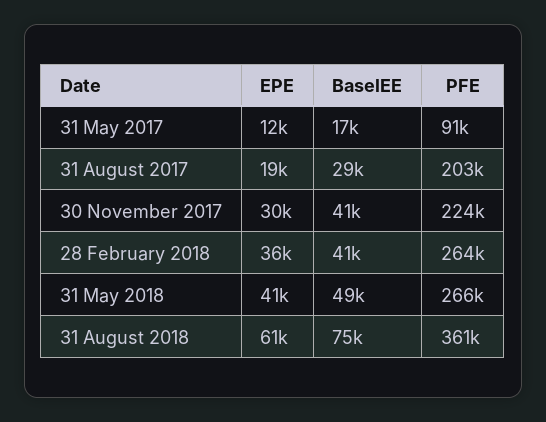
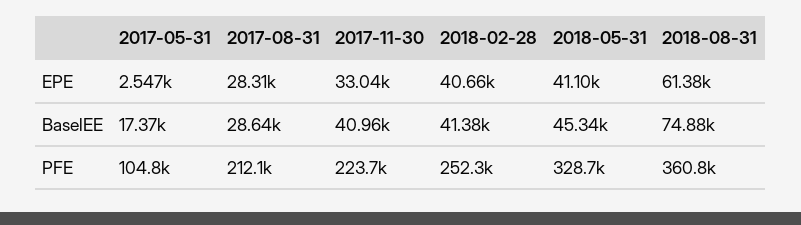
  {
    "EPE": {
-     "31 May 2017": 12000,
+     "31 May 2017": 2547,
-     "31 August 2017": 19000,
+     "31 August 2017": 28310,
-     "30 November 2017": 30000,
+     "30 November 2017": 33040,
-     "28 February 2018": 36000,
+     "28 February 2018": 40660,
      "31 May 2018": 41100,
      "31 August 2018": 61380
    },
    "BaselEE": {
      "31 May 2017": 17370,
      "31 August 2017": 28640,
      "30 November 2017": 40960,
      "28 February 2018": 41380,
-     "31 May 2018": 49000,
+     "31 May 2018": 45340,
      "31 August 2018": 74880
    },
    "PFE": {
-     "31 May 2017": 91000,
+     "31 May 2017": 104800,
-     "31 August 2017": 203000,
+     "31 August 2017": 212100,
      "30 November 2017": 223700,
-     "28 February 2018": 264000,
+     "28 February 2018": 252300,
-     "31 May 2018": 266000,
+     "31 May 2018": 328700,
      "31 August 2018": 360800
    }
  }

